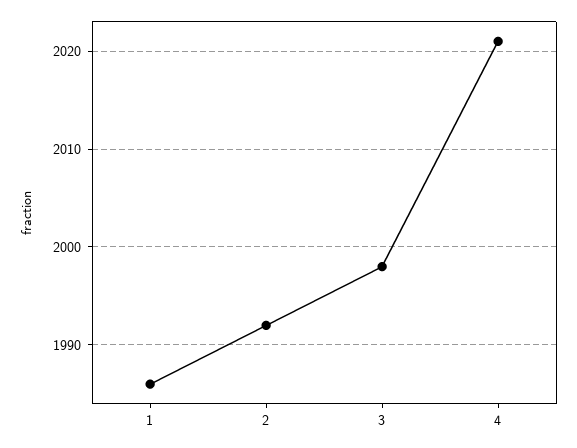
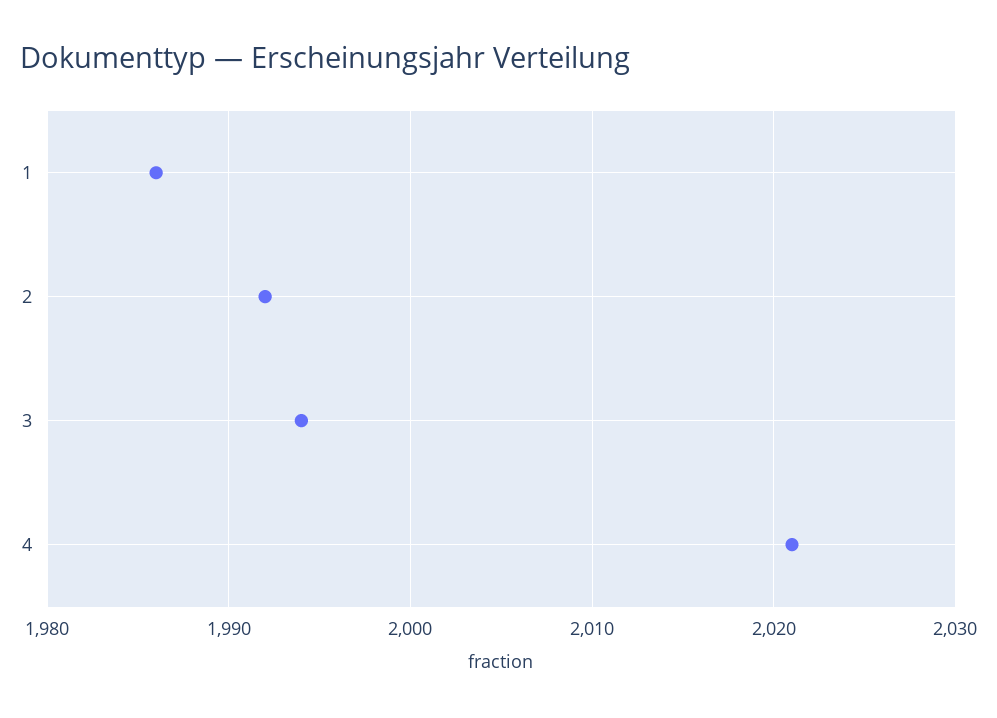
  {
    "1": 1986,
    "2": 1992,
-   "3": 1998,
+   "3": 1994,
    "4": 2021
  }

